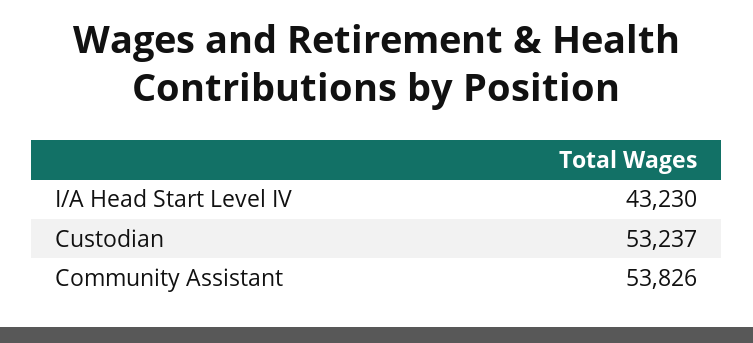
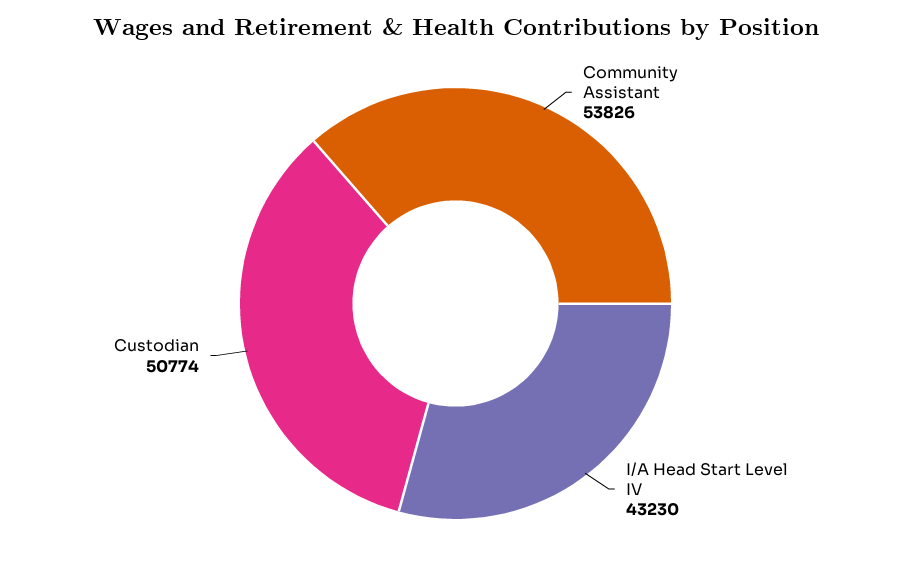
  {
    "I/A Head Start Level IV": 43230,
-   "Custodian": 53237,
+   "Custodian": 50774,
    "Community Assistant": 53826
  }

